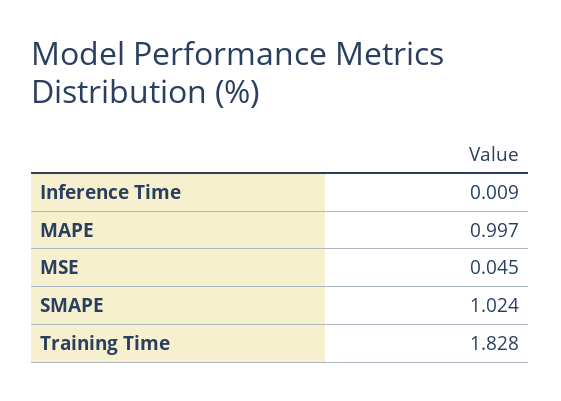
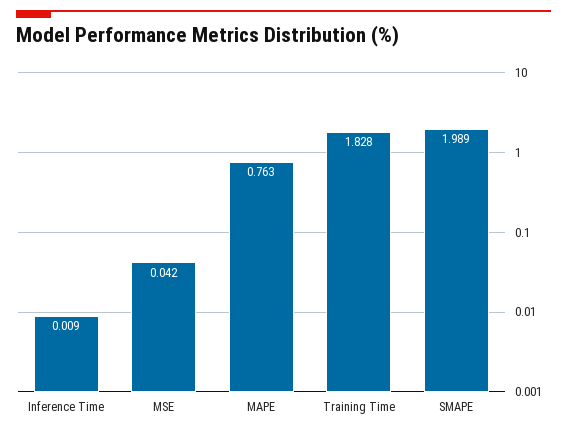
  {
    "Inference Time": 0.009,
-   "MAPE": 0.997,
+   "MAPE": 0.763,
-   "MSE": 0.045,
+   "MSE": 0.042,
-   "SMAPE": 1.024,
+   "SMAPE": 1.989,
    "Training Time": 1.828
  }

